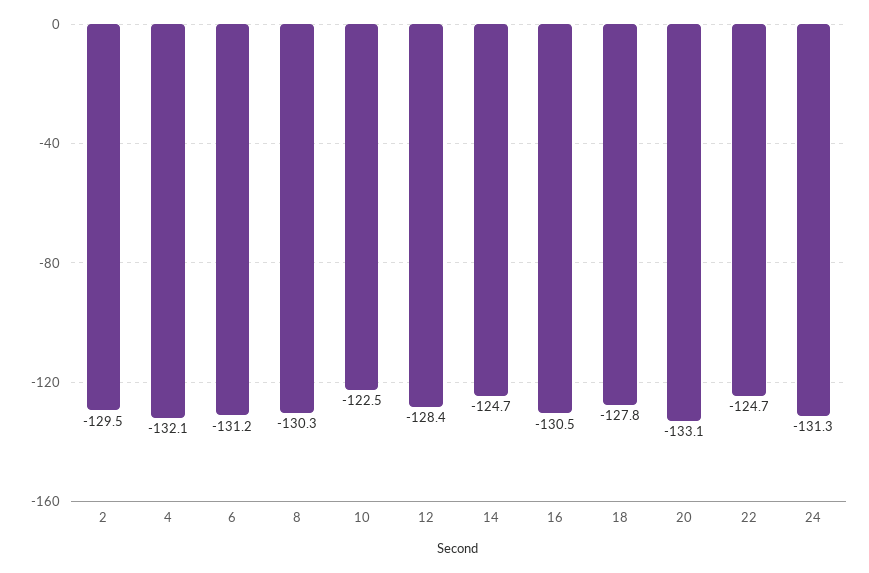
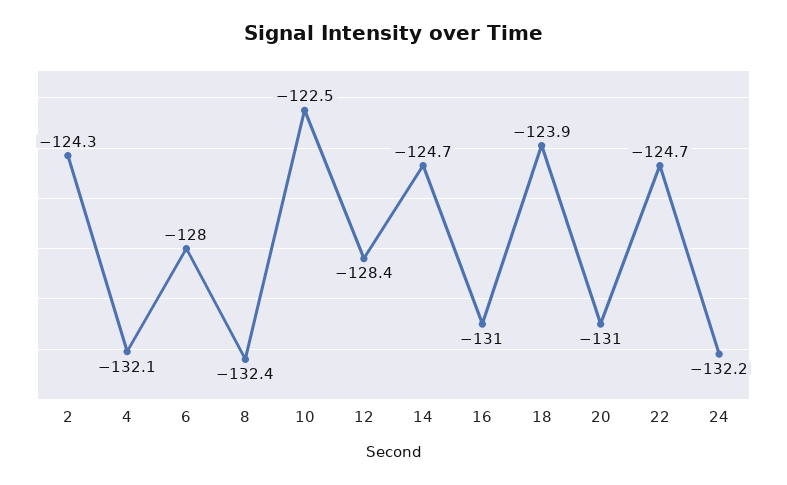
  {
-   "2": -129.5,
+   "2": -124.3,
    "4": -132.1,
-   "6": -131.2,
+   "6": -128,
-   "8": -130.3,
+   "8": -132.4,
    "10": -122.5,
    "12": -128.4,
    "14": -124.7,
-   "16": -130.5,
+   "16": -131,
-   "18": -127.8,
+   "18": -123.9,
-   "20": -133.1,
+   "20": -131,
    "22": -124.7,
-   "24": -131.3
+   "24": -132.2
  }

